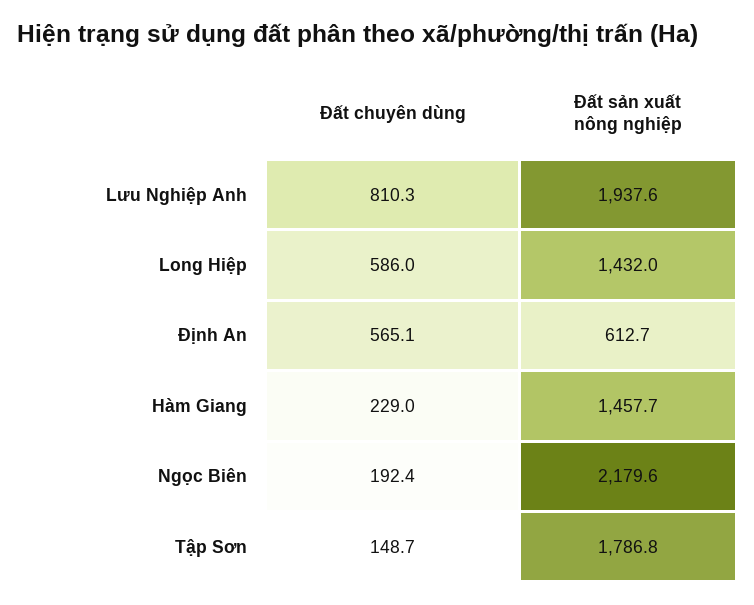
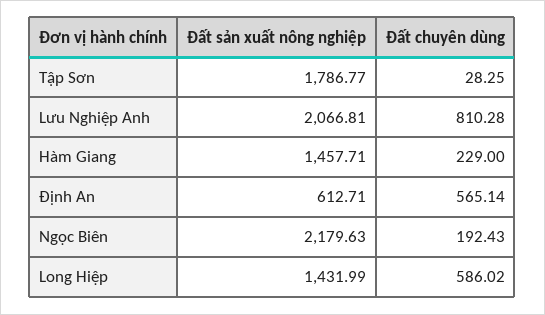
  {
    "Đất chuyên dùng": {
      "Lưu Nghiệp Anh": 810.28,
      "Long Hiệp": 586.02,
      "Định An": 565.14,
      "Hàm Giang": 229,
      "Ngọc Biên": 192.43,
-     "Tập Sơn": 148.7
+     "Tập Sơn": 28.25
    },
    "Đất sản xuất nông nghiệp": {
-     "Lưu Nghiệp Anh": 1937.6,
+     "Lưu Nghiệp Anh": 2066.81,
      "Long Hiệp": 1431.99,
      "Định An": 612.71,
      "Hàm Giang": 1457.71,
      "Ngọc Biên": 2179.63,
      "Tập Sơn": 1786.77
    }
  }

